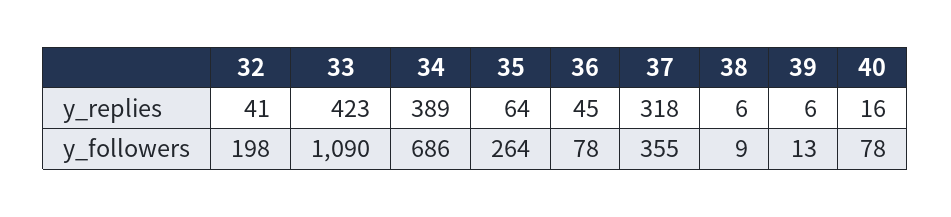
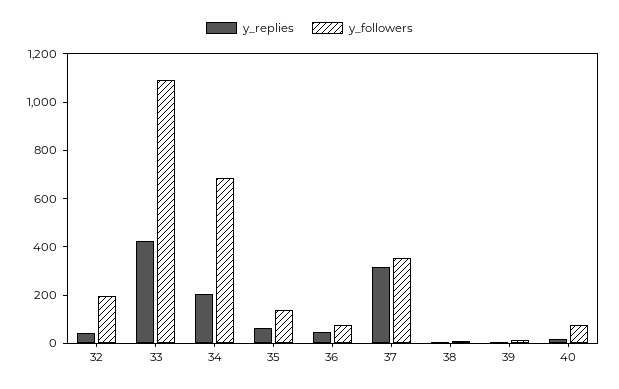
  {
    "y_replies": {
      "32": 41,
      "33": 423,
-     "34": 389,
+     "34": 200,
      "35": 64,
      "36": 45,
      "37": 318,
      "38": 6,
      "39": 6,
      "40": 16
    },
    "y_followers": {
      "32": 198,
      "33": 1090,
      "34": 686,
-     "35": 264,
+     "35": 150,
      "36": 78,
      "37": 355,
      "38": 9,
      "39": 13,
      "40": 78
    }
  }

